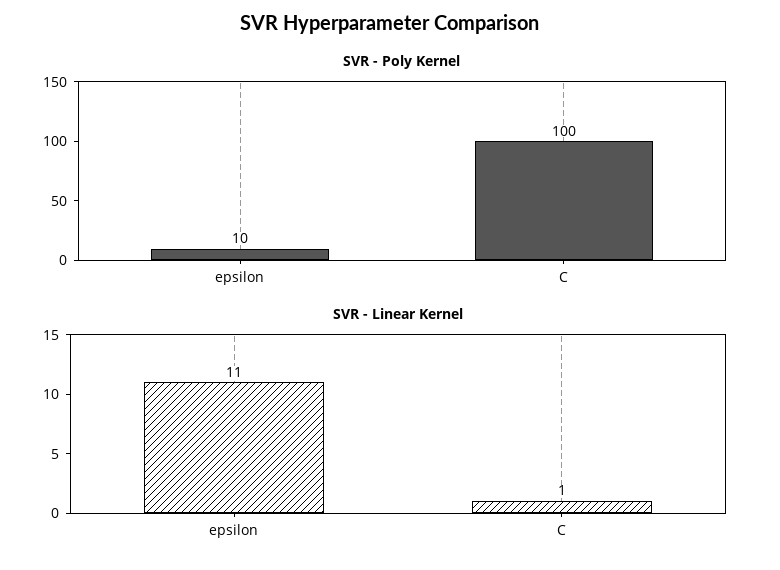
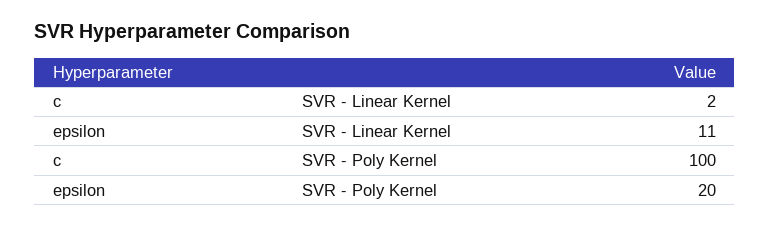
  {
    "SVR - Poly Kernel": {
-     "epsilon": 10,
+     "epsilon": 20,
      "C": 100
    },
    "SVR - Linear Kernel": {
      "epsilon": 11,
-     "C": 1
+     "C": 2
    }
  }

